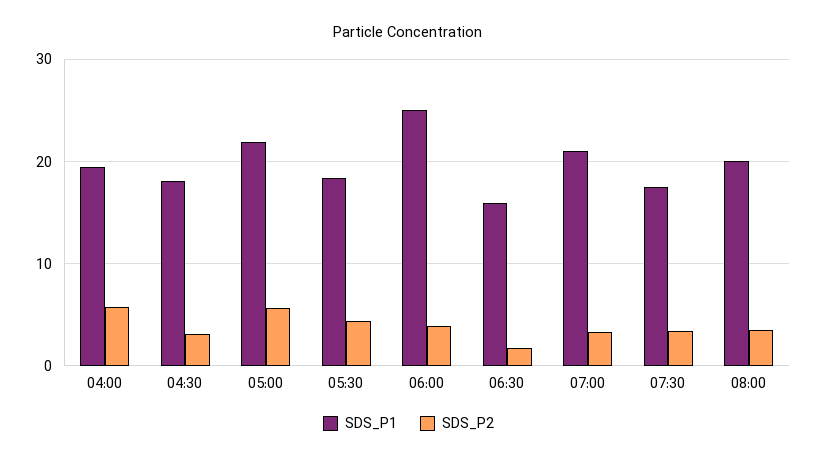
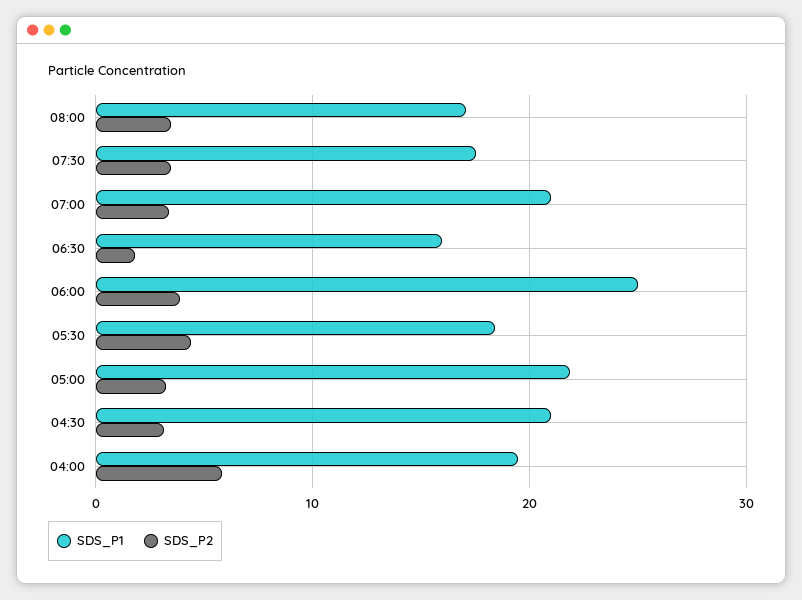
  {
    "SDS_P1": {
      "04:00": 19,
-     "04:30": 18,
+     "04:30": 21,
      "05:00": 22,
      "05:30": 18,
      "06:00": 25,
      "06:30": 16,
      "07:00": 21,
      "07:30": 18,
-     "08:00": 20
+     "08:00": 17
    },
    "SDS_P2": {
      "04:00": 6,
      "04:30": 3,
-     "05:00": 6,
+     "05:00": 3,
      "05:30": 4,
      "06:00": 4,
      "06:30": 2,
      "07:00": 3,
      "07:30": 3,
      "08:00": 3
    }
  }

